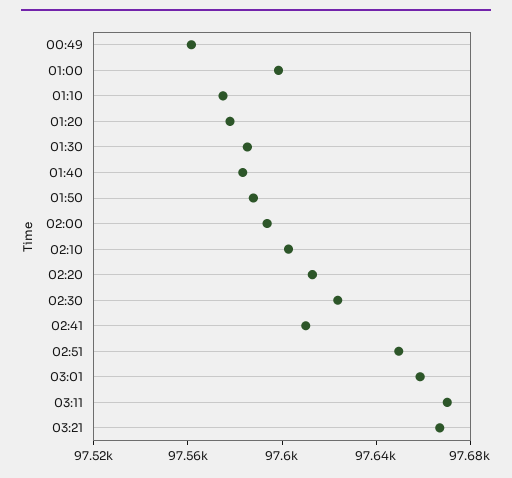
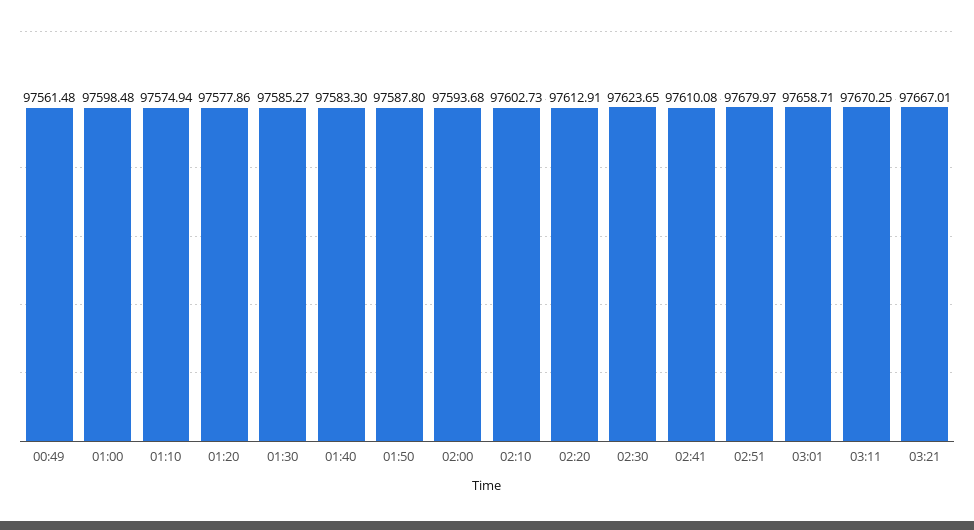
  {
    "00:49": 97561.48,
    "01:00": 97598.48,
    "01:10": 97574.94,
    "01:20": 97577.86,
    "01:30": 97585.27,
    "01:40": 97583.3,
    "01:50": 97587.8,
    "02:00": 97593.68,
    "02:10": 97602.73,
    "02:20": 97612.91,
    "02:30": 97623.65,
    "02:41": 97610.08,
-   "02:51": 97650,
+   "02:51": 97679.97,
    "03:01": 97658.71,
    "03:11": 97670.25,
    "03:21": 97667.01
  }

